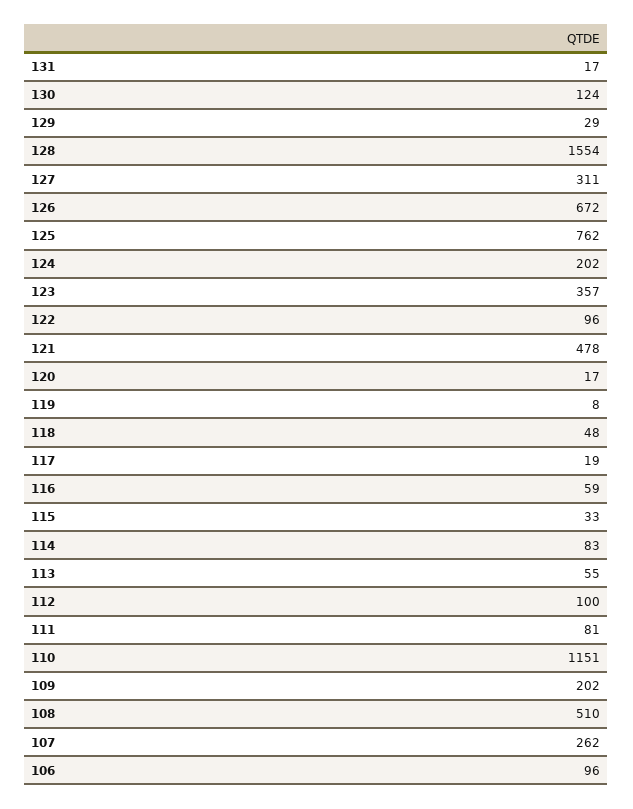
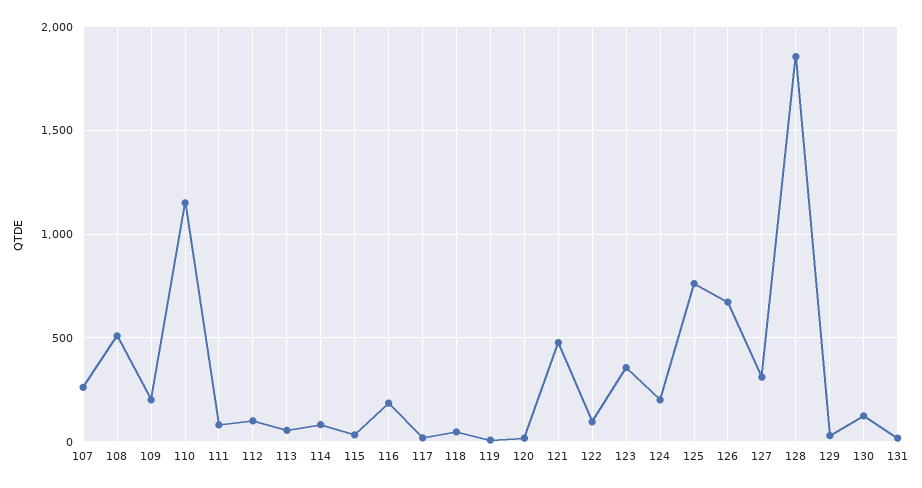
  {
    "131": 17,
    "130": 124,
    "129": 29,
-   "128": 1554,
+   "128": 1850,
    "127": 311,
    "126": 672,
    "125": 762,
    "124": 202,
    "123": 357,
    "122": 96,
    "121": 478,
    "120": 17,
    "119": 8,
    "118": 48,
    "117": 19,
-   "116": 59,
+   "116": 200,
    "115": 33,
    "114": 83,
    "113": 55,
    "112": 100,
    "111": 81,
    "110": 1151,
    "109": 202,
    "108": 510,
-   "107": 262,
+   "107": 262
-   "106": 96
  }

